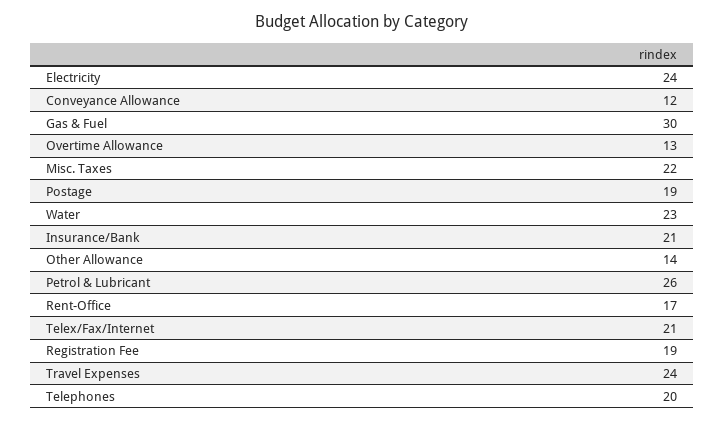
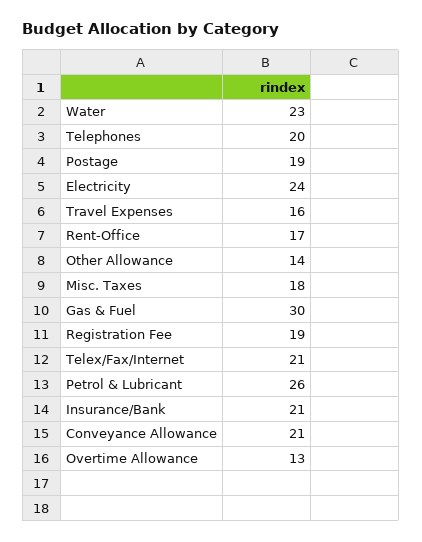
  {
    "Electricity": 24,
-   "Conveyance Allowance": 12,
+   "Conveyance Allowance": 21,
    "Gas & Fuel": 30,
    "Overtime Allowance": 13,
-   "Misc. Taxes": 22,
+   "Misc. Taxes": 18,
    "Postage": 19,
    "Water": 23,
    "Insurance/Bank": 21,
    "Other Allowance": 14,
    "Petrol & Lubricant": 26,
    "Rent-Office": 17,
    "Telex/Fax/Internet": 21,
    "Registration Fee": 19,
-   "Travel Expenses": 24,
+   "Travel Expenses": 16,
    "Telephones": 20
  }

